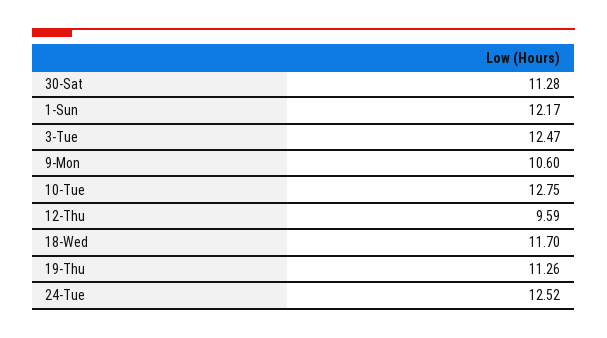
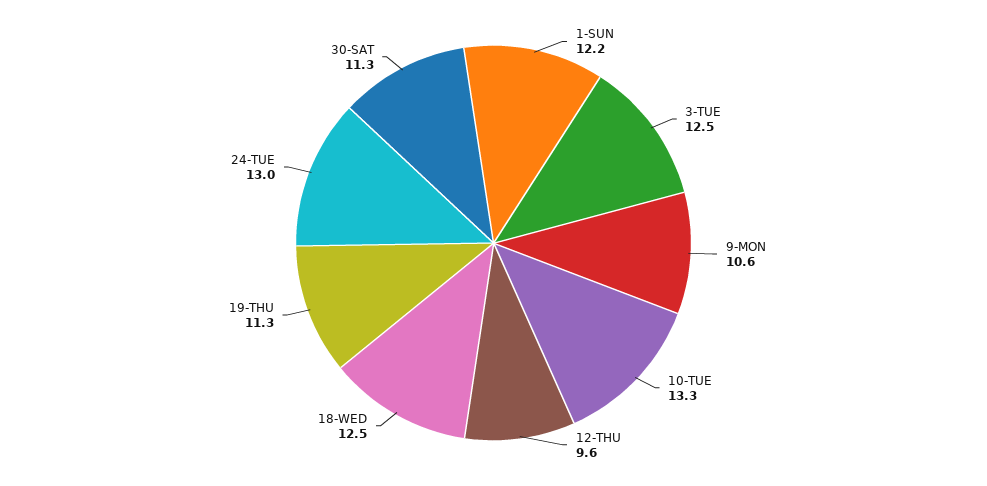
  {
    "30-Sat": 11.28,
    "1-Sun": 12.17,
    "3-Tue": 12.47,
    "9-Mon": 10.6,
-   "10-Tue": 12.75,
+   "10-Tue": 13.3,
    "12-Thu": 9.59,
-   "18-Wed": 11.7,
+   "18-Wed": 12.5,
    "19-Thu": 11.26,
-   "24-Tue": 12.52
+   "24-Tue": 13
  }

